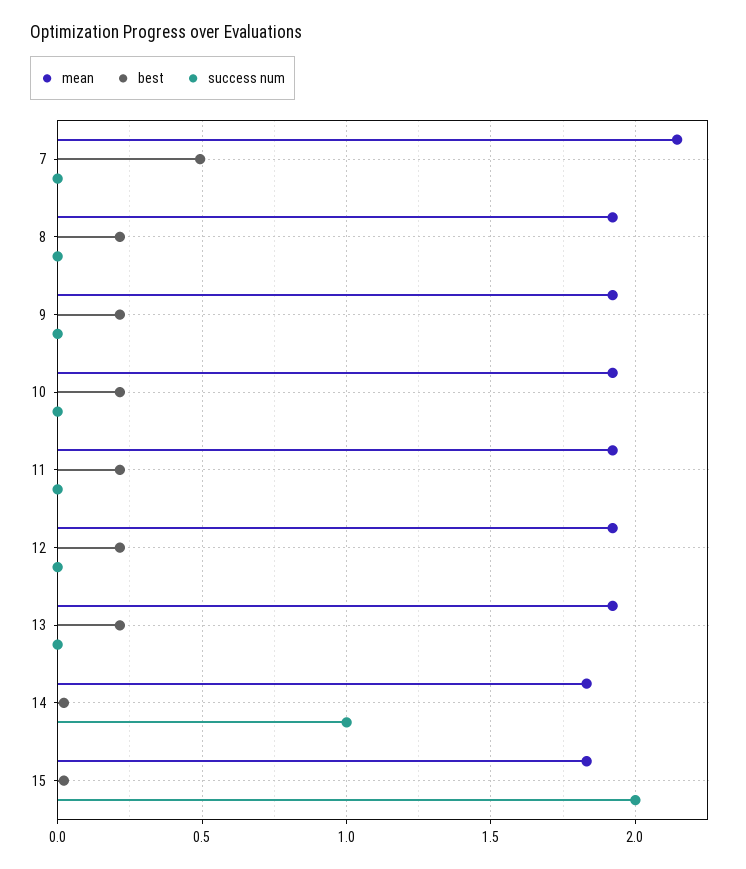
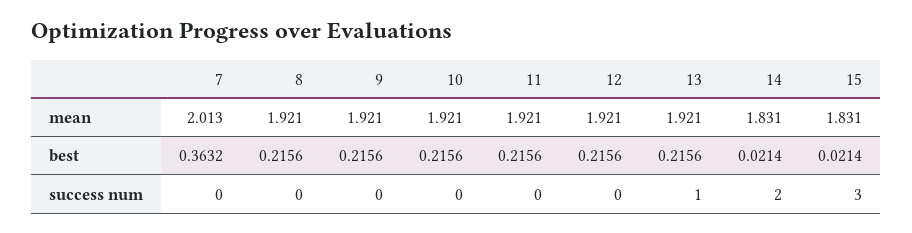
  {
    "mean": {
-     "7": 2.15,
+     "7": 2.013,
      "8": 1.921,
      "9": 1.921,
      "10": 1.921,
      "11": 1.921,
      "12": 1.921,
      "13": 1.921,
      "14": 1.831,
      "15": 1.831
    },
    "best": {
-     "7": 0.5,
+     "7": 0.3632,
      "8": 0.2156,
      "9": 0.2156,
      "10": 0.2156,
      "11": 0.2156,
      "12": 0.2156,
      "13": 0.2156,
      "14": 0.0214,
      "15": 0.0214
    },
    "success num": {
      "7": 0,
      "8": 0,
      "9": 0,
      "10": 0,
      "11": 0,
      "12": 0,
-     "13": 0,
+     "13": 1,
-     "14": 1,
+     "14": 2,
-     "15": 2
+     "15": 3
    }
  }

